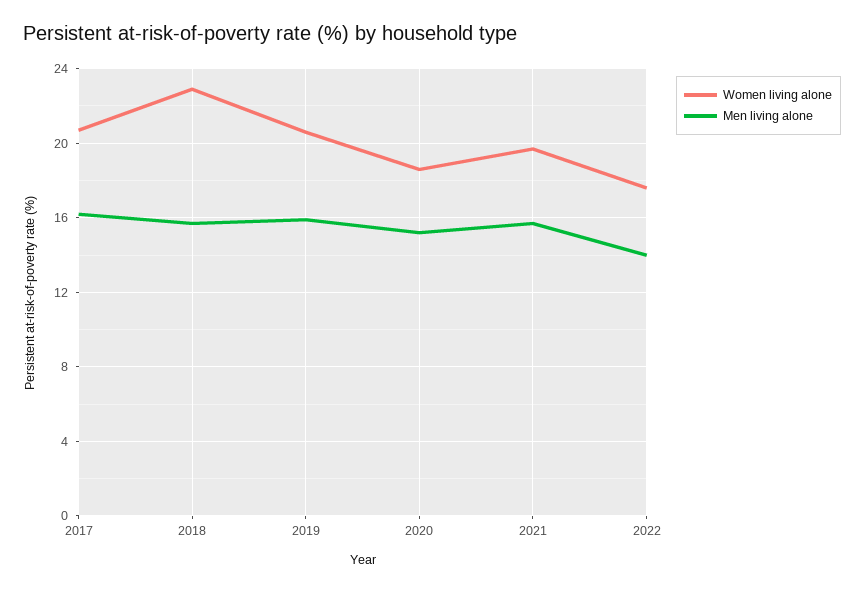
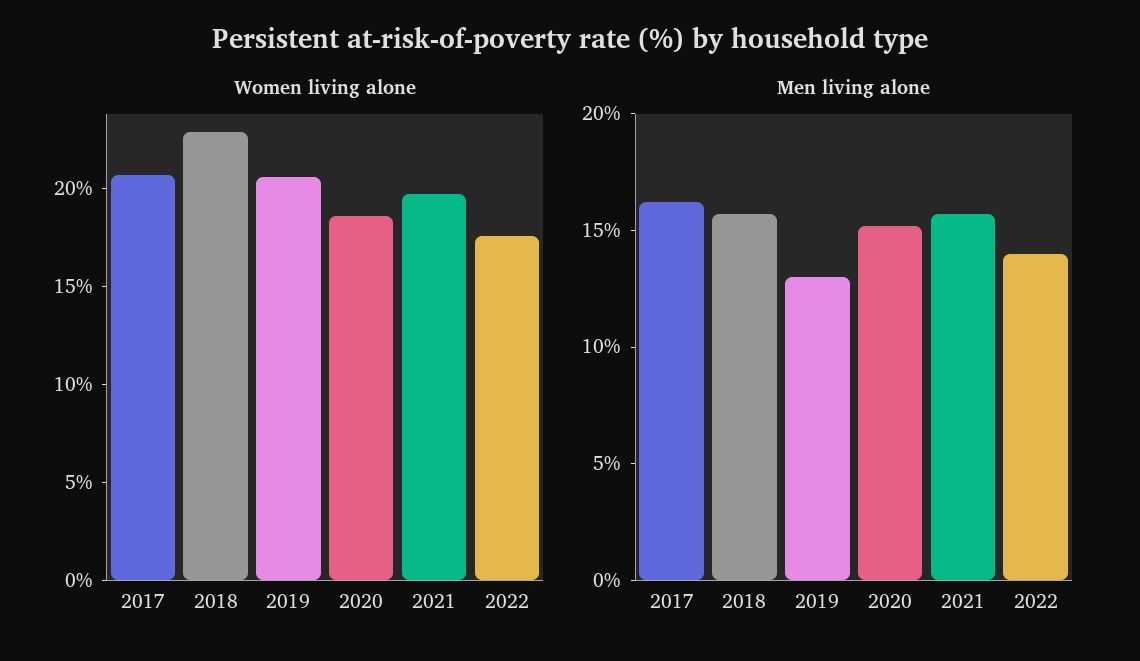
  {
    "Women living alone": {
      "2017": 20.5,
      "2018": 23,
      "2019": 20.5,
      "2020": 18.5,
      "2021": 19.5,
      "2022": 17.5
    },
    "Men living alone": {
      "2017": 16,
      "2018": 15.5,
-     "2019": 16,
+     "2019": 13,
      "2020": 15,
      "2021": 15.5,
      "2022": 14
    }
  }

